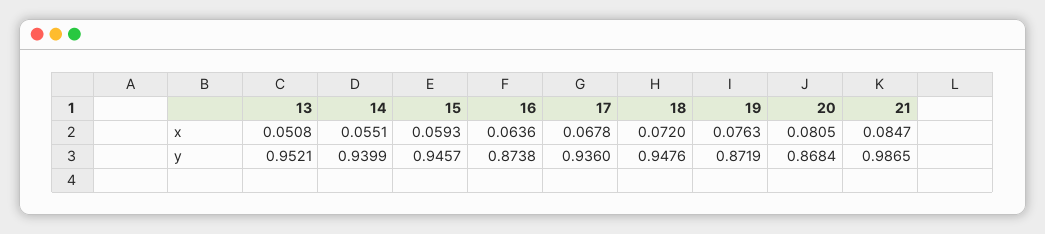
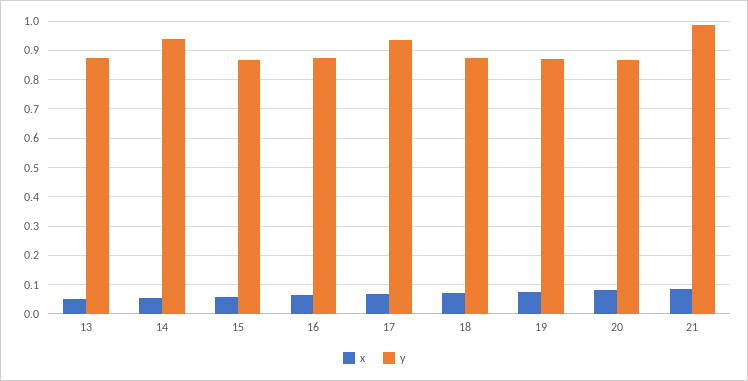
  {
    "x": {
      "13": 0.0508,
      "14": 0.0551,
      "15": 0.0593,
      "16": 0.0636,
      "17": 0.0678,
      "18": 0.072,
      "19": 0.0763,
      "20": 0.0805,
      "21": 0.0847
    },
    "y": {
-     "13": 0.9521,
+     "13": 0.875,
      "14": 0.9399,
-     "15": 0.9457,
+     "15": 0.875,
      "16": 0.8738,
      "17": 0.936,
-     "18": 0.9476,
+     "18": 0.875,
      "19": 0.8719,
      "20": 0.8684,
      "21": 0.9865
    }
  }

